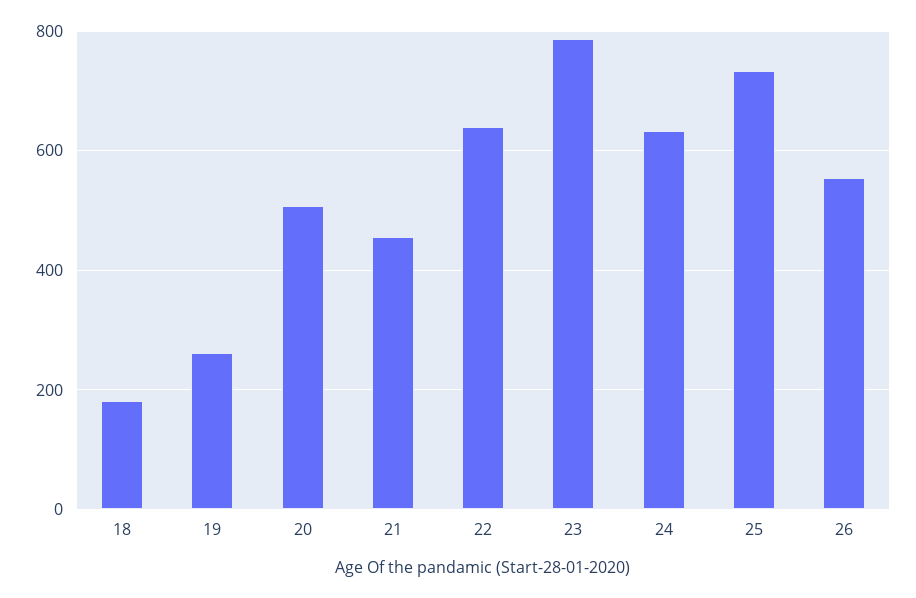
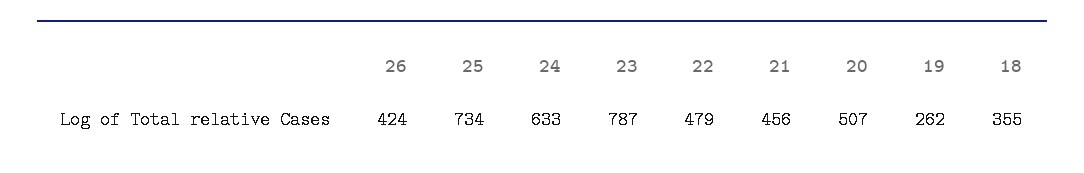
  {
-   "18": 180,
+   "18": 355,
    "19": 262,
    "20": 507,
    "21": 456,
-   "22": 640,
+   "22": 479,
    "23": 787,
    "24": 633,
    "25": 734,
-   "26": 560
+   "26": 424
  }

